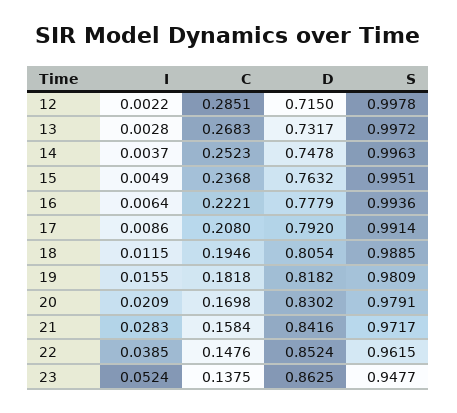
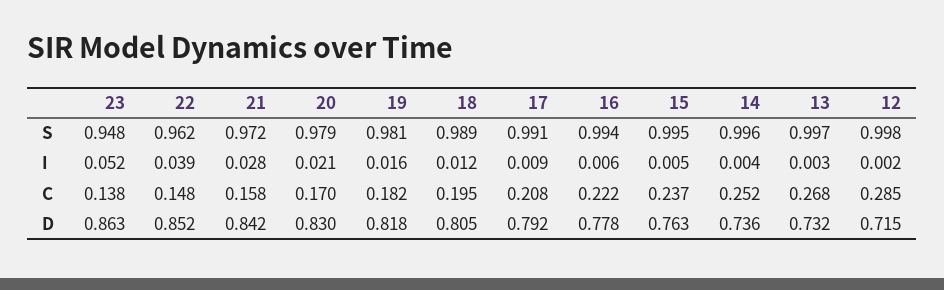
  {
    "I": {
      "12": 0.0022,
      "13": 0.0028,
      "14": 0.0037,
      "15": 0.0049,
      "16": 0.0064,
      "17": 0.0086,
      "18": 0.0115,
      "19": 0.0155,
      "20": 0.0209,
      "21": 0.0283,
      "22": 0.0385,
      "23": 0.0524
    },
    "C": {
      "12": 0.2851,
      "13": 0.2683,
      "14": 0.2523,
      "15": 0.2368,
      "16": 0.2221,
      "17": 0.208,
      "18": 0.1946,
      "19": 0.1818,
      "20": 0.1698,
      "21": 0.1584,
      "22": 0.1476,
      "23": 0.1375
    },
    "D": {
      "12": 0.715,
      "13": 0.7317,
-     "14": 0.7478,
+     "14": 0.736,
      "15": 0.7632,
      "16": 0.7779,
      "17": 0.792,
      "18": 0.8054,
      "19": 0.8182,
      "20": 0.8302,
      "21": 0.8416,
      "22": 0.8524,
      "23": 0.8625
    },
    "S": {
      "12": 0.9978,
      "13": 0.9972,
      "14": 0.9963,
      "15": 0.9951,
      "16": 0.9936,
      "17": 0.9914,
      "18": 0.9885,
      "19": 0.9809,
      "20": 0.9791,
      "21": 0.9717,
      "22": 0.9615,
      "23": 0.9477
    }
  }

